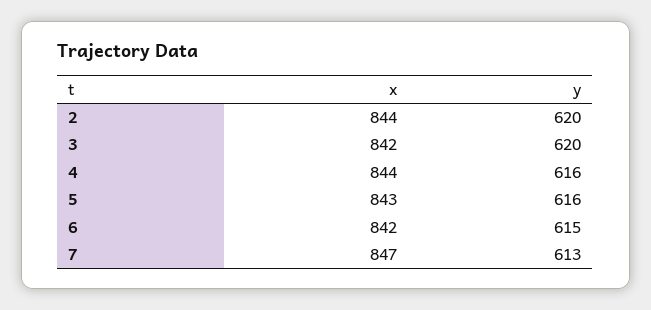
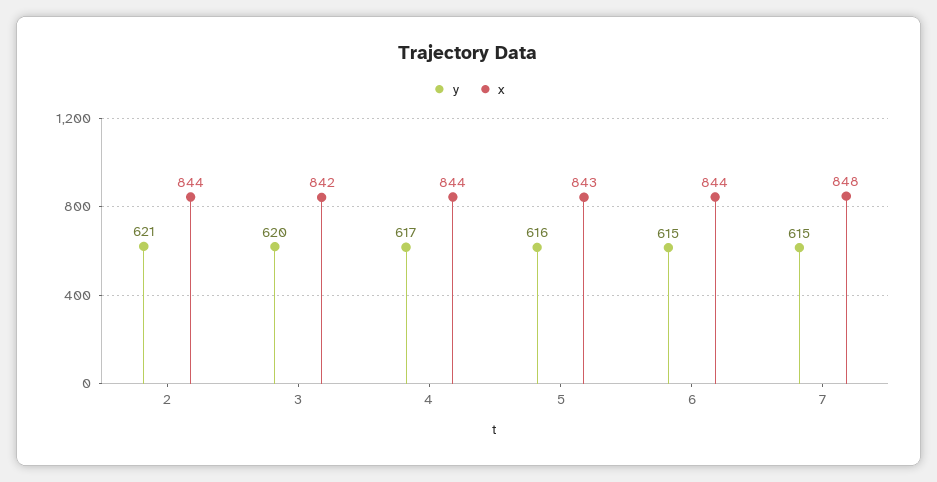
  {
    "x": {
      "2": 844,
      "3": 842,
      "4": 844,
      "5": 843,
-     "6": 842,
+     "6": 844,
-     "7": 847
+     "7": 848
    },
    "y": {
-     "2": 620,
+     "2": 621,
      "3": 620,
-     "4": 616,
+     "4": 617,
      "5": 616,
      "6": 615,
-     "7": 613
+     "7": 615
    }
  }

